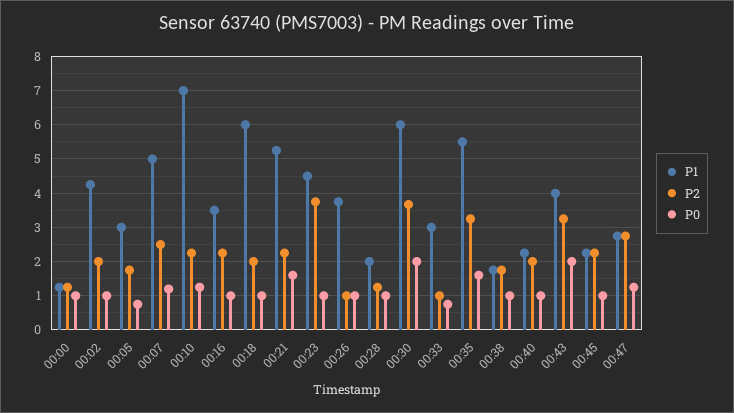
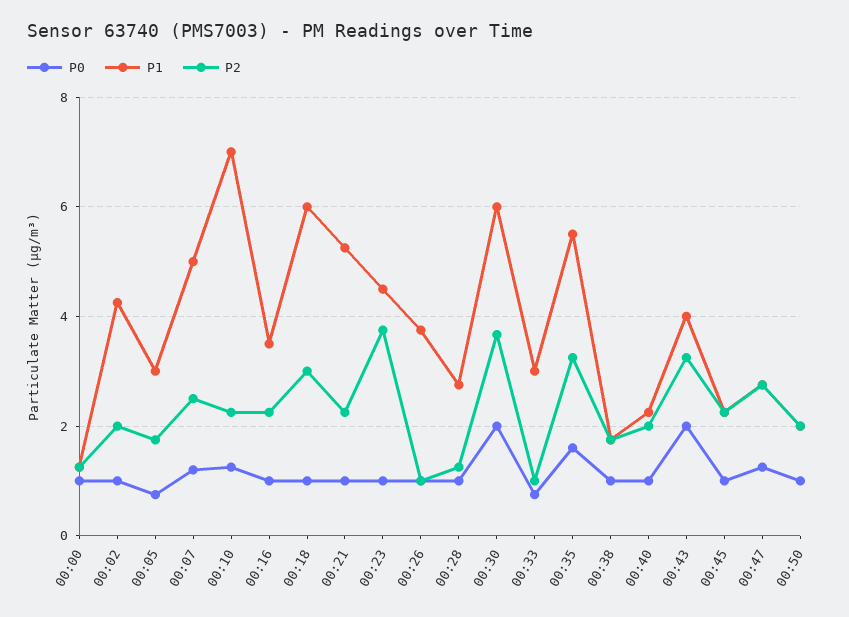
  {
    "P1": {
      "00:00": 1.2,
      "00:02": 4.2,
      "00:05": 3,
      "00:07": 5,
      "00:10": 7,
      "00:16": 3.6,
      "00:18": 6,
      "00:21": 5.2,
      "00:23": 4.6,
      "00:26": 3.8,
-     "00:28": 2,
+     "00:28": 2.8,
      "00:30": 6,
      "00:33": 3,
      "00:35": 5.6,
      "00:38": 1.8,
      "00:40": 2.2,
      "00:43": 4,
      "00:45": 2.2,
-     "00:47": 2.8
+     "00:47": 2.8,
+     "00:50": 2
    },
    "P2": {
      "00:00": 1.2,
      "00:02": 2,
      "00:05": 1.8,
      "00:07": 2.6,
      "00:10": 2.2,
      "00:16": 2.2,
-     "00:18": 2,
+     "00:18": 3,
      "00:21": 2.2,
      "00:23": 3.8,
      "00:26": 1,
      "00:28": 1.2,
      "00:30": 3.6,
      "00:33": 1,
      "00:35": 3.2,
      "00:38": 1.8,
      "00:40": 2,
      "00:43": 3.2,
      "00:45": 2.2,
-     "00:47": 2.8
+     "00:47": 2.8,
+     "00:50": 2
    },
    "P0": {
      "00:00": 1,
      "00:02": 1,
      "00:05": 0.8,
      "00:07": 1.2,
      "00:10": 1.2,
      "00:16": 1,
      "00:18": 1,
-     "00:21": 1.6,
+     "00:21": 1,
      "00:23": 1,
      "00:26": 1,
      "00:28": 1,
      "00:30": 2,
      "00:33": 0.8,
      "00:35": 1.6,
      "00:38": 1,
      "00:40": 1,
      "00:43": 2,
      "00:45": 1,
-     "00:47": 1.2
+     "00:47": 1.2,
+     "00:50": 1
    }
  }

